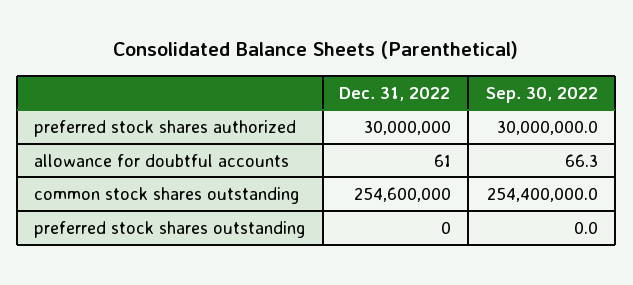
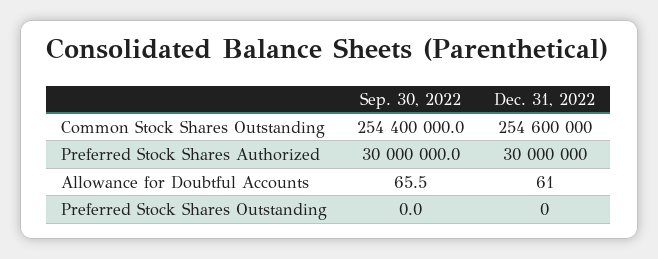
  {
    "Dec. 31, 2022": {
      "preferred stock shares authorized": 30000000,
      "allowance for doubtful accounts": 61,
      "common stock shares outstanding": 254600000,
      "preferred stock shares outstanding": 0
    },
    "Sep. 30, 2022": {
      "preferred stock shares authorized": 30000000,
-     "allowance for doubtful accounts": 66.3,
+     "allowance for doubtful accounts": 65.5,
      "common stock shares outstanding": 254400000,
      "preferred stock shares outstanding": 0
    }
  }

